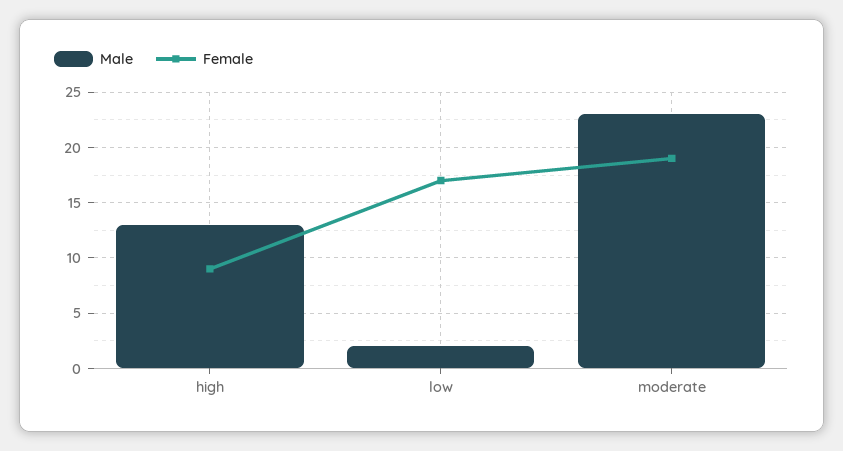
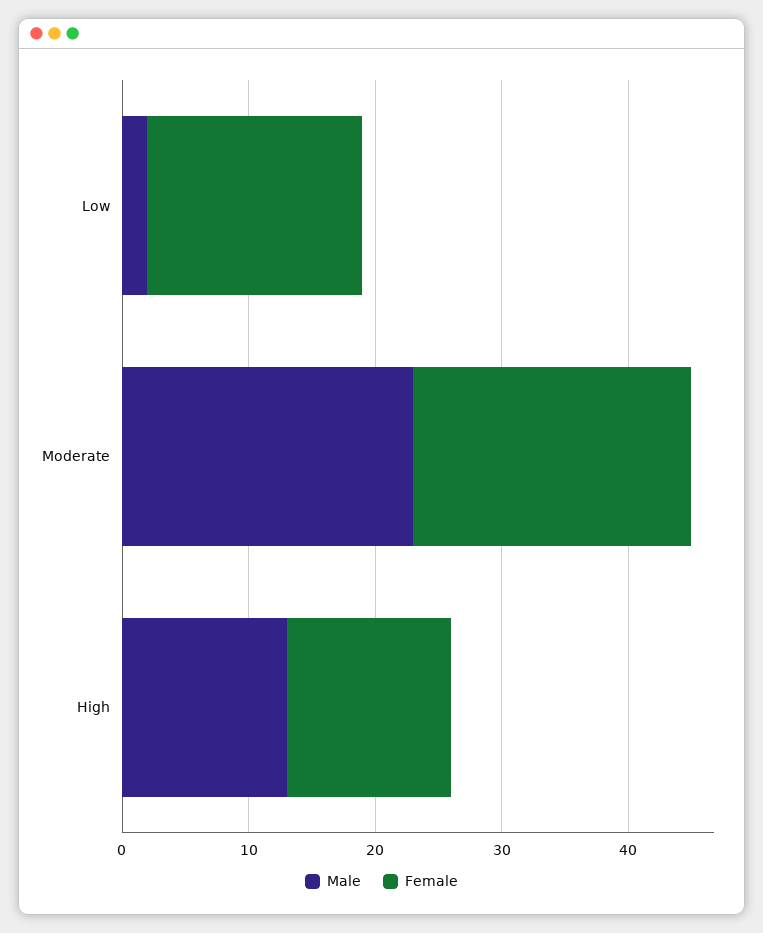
  {
    "Male": {
      "high": 13,
      "low": 2,
      "moderate": 23
    },
    "Female": {
-     "high": 9,
+     "high": 13,
      "low": 17,
-     "moderate": 19
+     "moderate": 22
    }
  }

